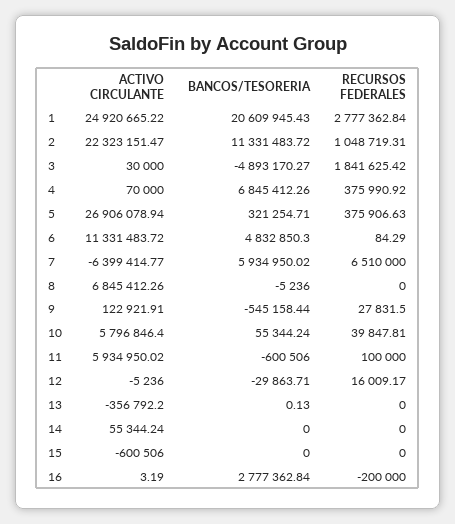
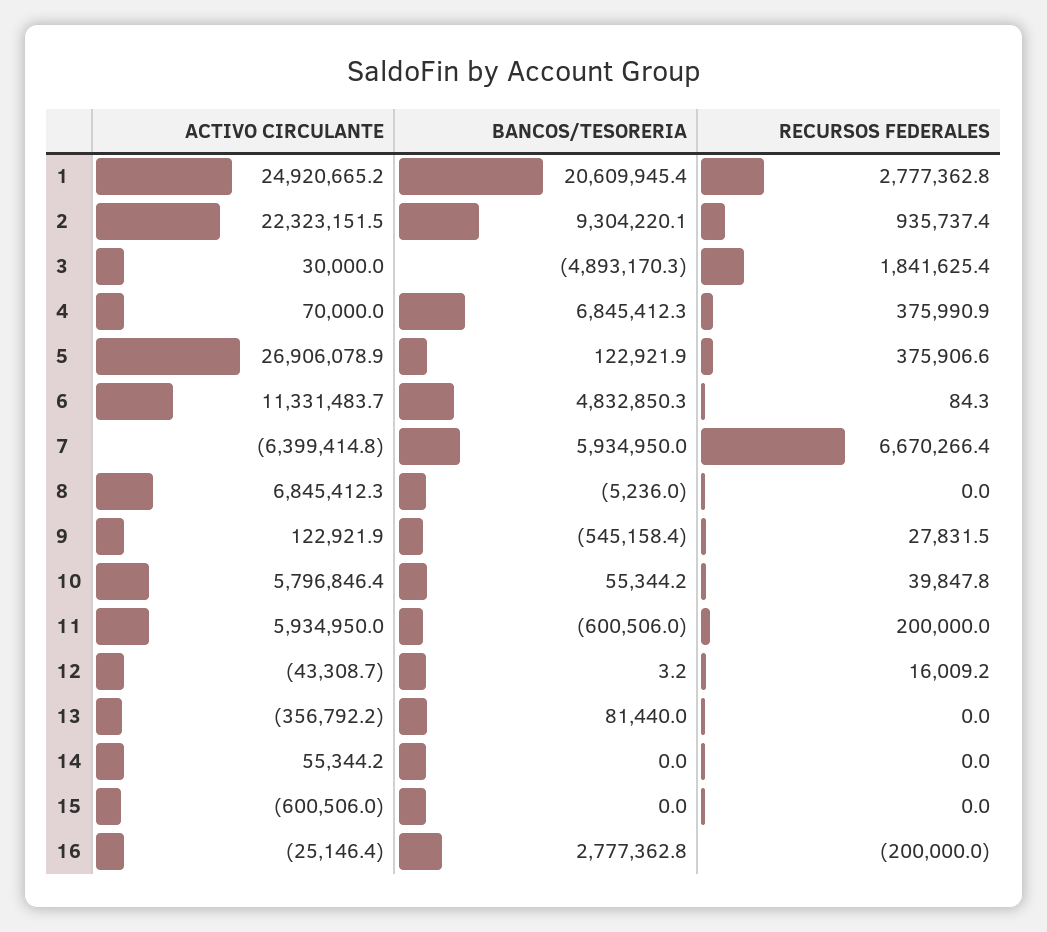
  {
    "ACTIVO CIRCULANTE": {
      "1": 24920665.22,
      "2": 22323151.47,
      "3": 30000,
      "4": 70000,
      "5": 26906078.94,
      "6": 11331483.72,
      "7": -6399414.77,
      "8": 6845412.26,
      "9": 122921.91,
      "10": 5796846.4,
      "11": 5934950.02,
-     "12": -5236,
+     "12": -43308.7,
      "13": -356792.2,
      "14": 55344.24,
      "15": -600506,
-     "16": 3.19
+     "16": -25146.4
    },
    "BANCOS/TESORERIA": {
      "1": 20609945.43,
-     "2": 11331483.72,
+     "2": 9304220.1,
      "3": -4893170.27,
      "4": 6845412.26,
-     "5": 321254.71,
+     "5": 122921.9,
      "6": 4832850.3,
      "7": 5934950.02,
      "8": -5236,
      "9": -545158.44,
      "10": 55344.24,
      "11": -600506,
-     "12": -29863.71,
+     "12": 3.2,
-     "13": 0.13,
+     "13": 81440,
      "14": 0,
      "15": 0,
      "16": 2777362.84
    },
    "RECURSOS FEDERALES": {
      "1": 2777362.84,
-     "2": 1048719.31,
+     "2": 935737.4,
      "3": 1841625.42,
      "4": 375990.92,
      "5": 375906.63,
      "6": 84.29,
-     "7": 6510000,
+     "7": 6670266.4,
      "8": 0,
      "9": 27831.5,
      "10": 39847.81,
-     "11": 100000,
+     "11": 200000,
      "12": 16009.17,
      "13": 0,
      "14": 0,
      "15": 0,
      "16": -200000
    }
  }

